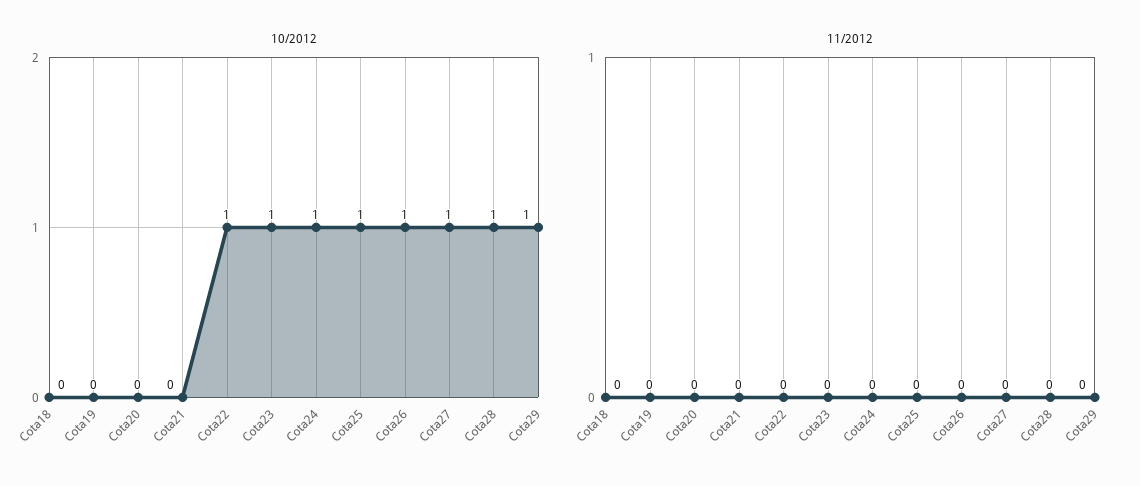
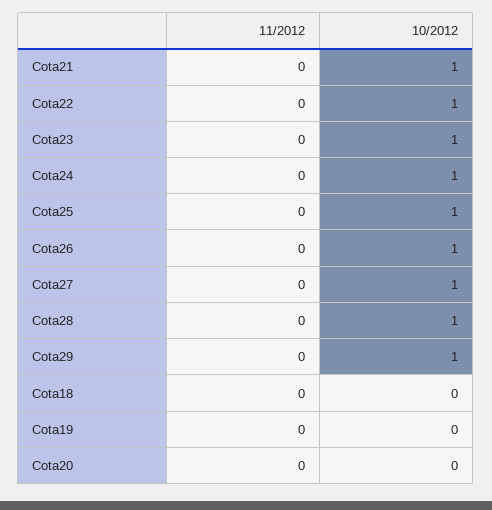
  {
    "10/2012": {
      "Cota18": 0,
      "Cota19": 0,
      "Cota20": 0,
-     "Cota21": 0,
+     "Cota21": 1,
      "Cota22": 1,
      "Cota23": 1,
      "Cota24": 1,
      "Cota25": 1,
      "Cota26": 1,
      "Cota27": 1,
      "Cota28": 1,
      "Cota29": 1
    },
    "11/2012": {
      "Cota18": 0,
      "Cota19": 0,
      "Cota20": 0,
      "Cota21": 0,
      "Cota22": 0,
      "Cota23": 0,
      "Cota24": 0,
      "Cota25": 0,
      "Cota26": 0,
      "Cota27": 0,
      "Cota28": 0,
      "Cota29": 0
    }
  }

